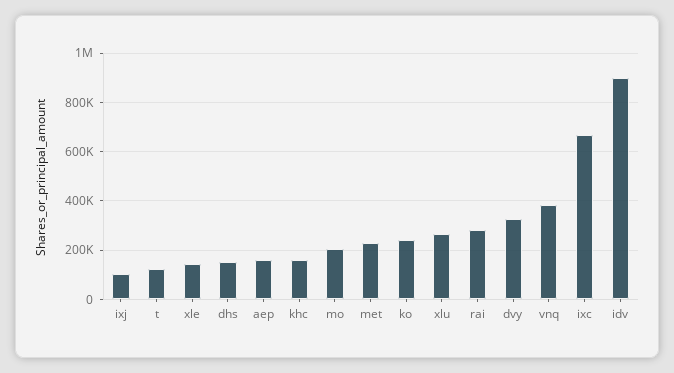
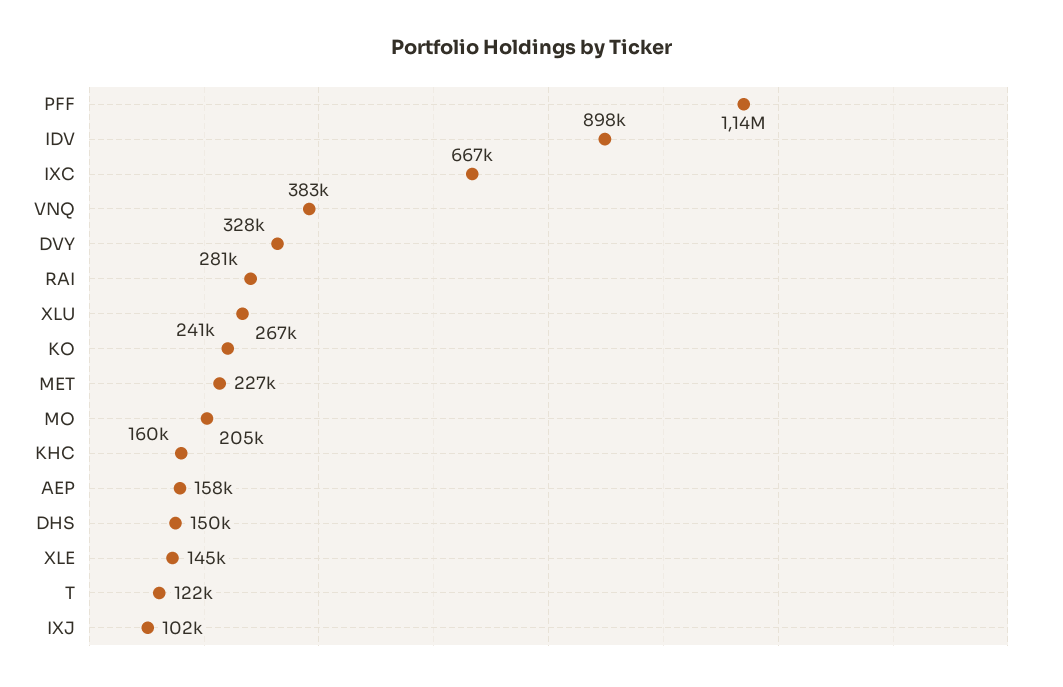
  {
    "ixj": 102000,
    "t": 122000,
    "xle": 145000,
    "dhs": 150000,
    "aep": 158000,
    "khc": 160000,
    "mo": 205000,
    "met": 227000,
    "ko": 241000,
    "xlu": 267000,
    "rai": 281000,
    "dvy": 328000,
    "vnq": 383000,
    "ixc": 667000,
-   "idv": 898000
+   "idv": 898000,
+   "PFF": 1140000
  }

